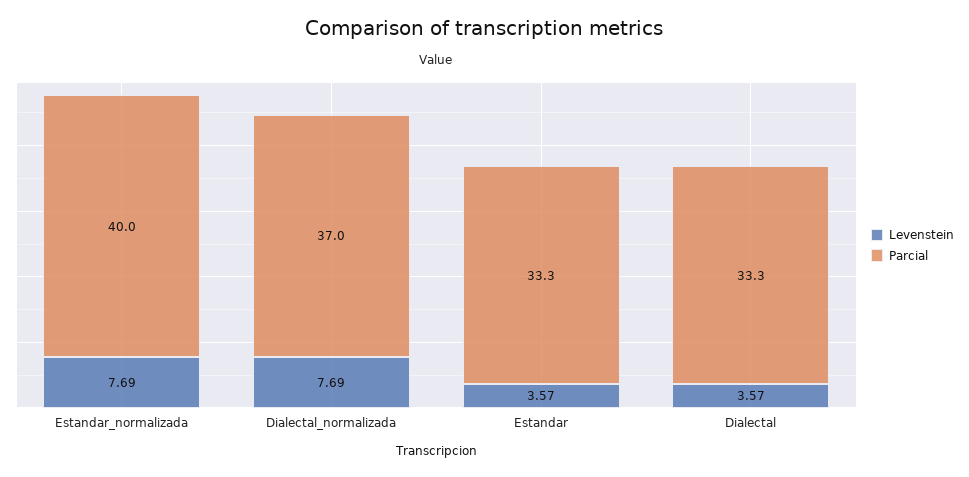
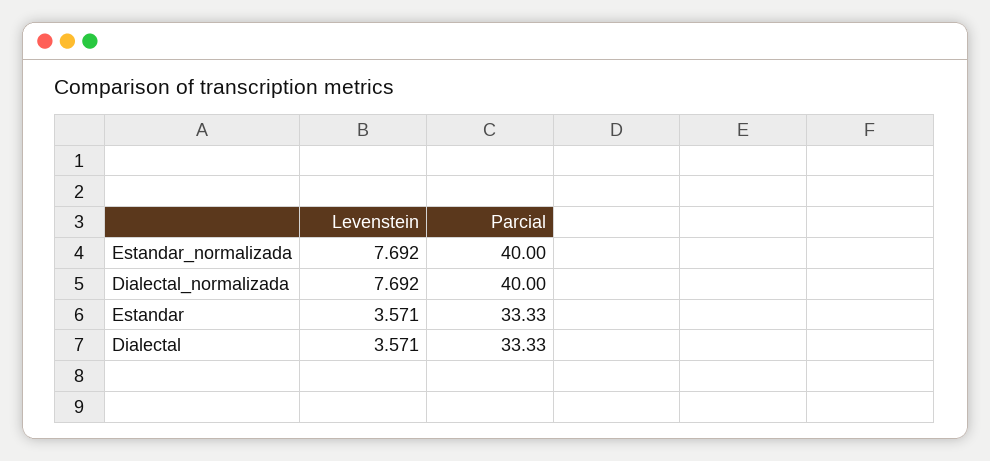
  {
    "Levenstein": {
      "Estandar_normalizada": 7.692,
      "Dialectal_normalizada": 7.692,
      "Estandar": 3.571,
      "Dialectal": 3.571
    },
    "Parcial": {
      "Estandar_normalizada": 40,
-     "Dialectal_normalizada": 37,
+     "Dialectal_normalizada": 40,
      "Estandar": 33.33,
      "Dialectal": 33.33
    }
  }

